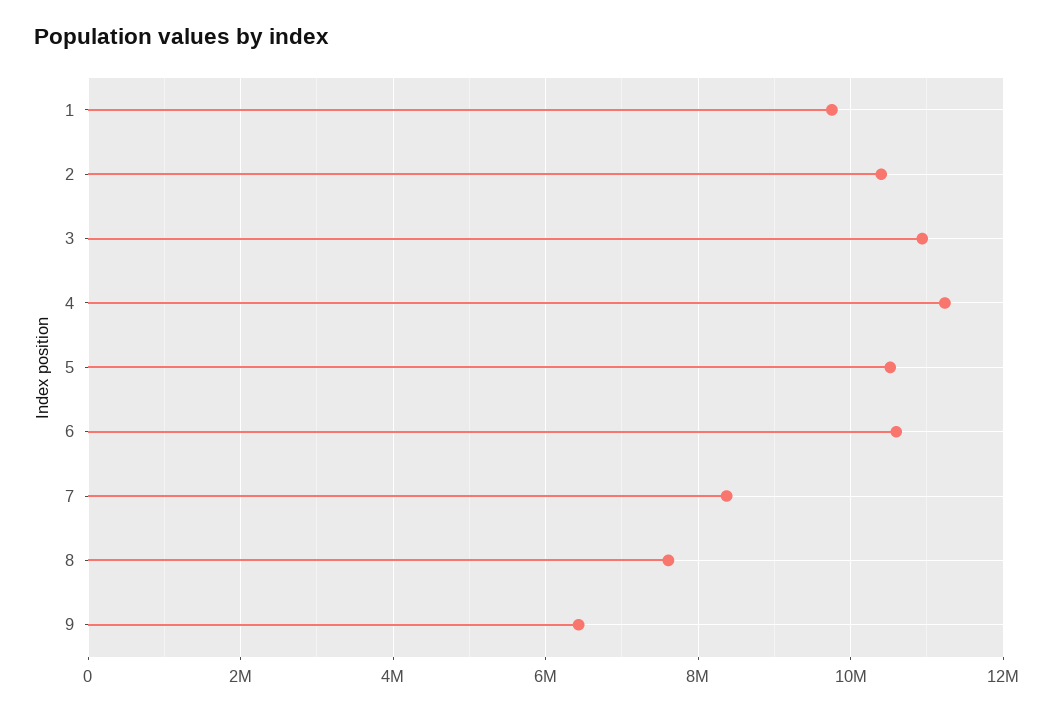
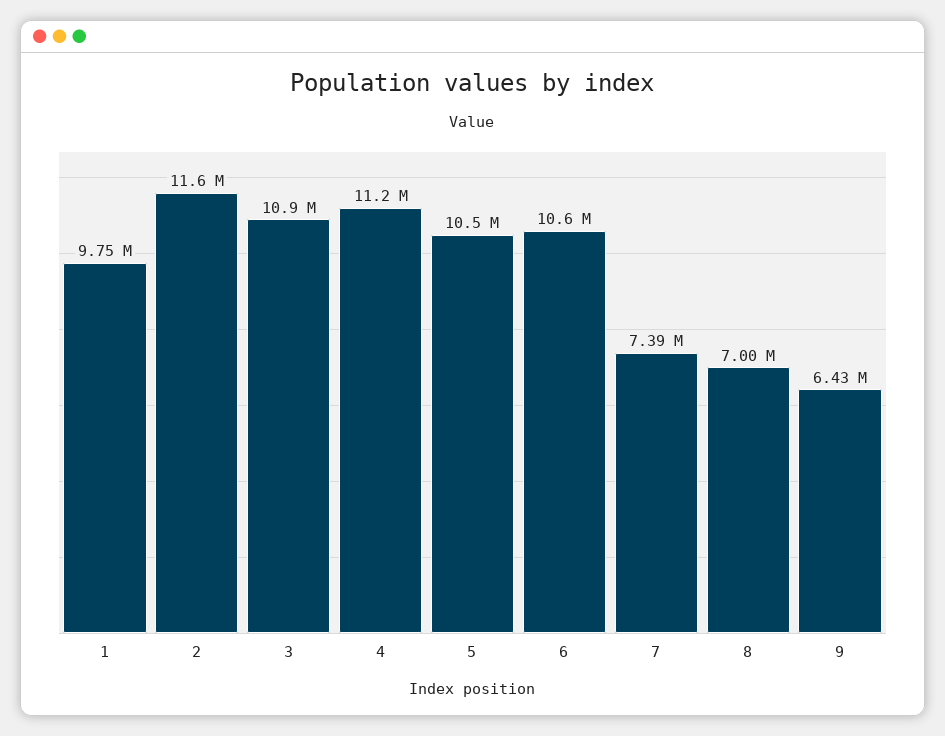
  {
    "1": 9750000,
-   "2": 10400000,
+   "2": 11600000,
    "3": 10900000,
    "4": 11200000,
    "5": 10500000,
    "6": 10600000,
-   "7": 8400000,
+   "7": 7390000,
-   "8": 7600000,
+   "8": 7000000,
    "9": 6430000
  }

